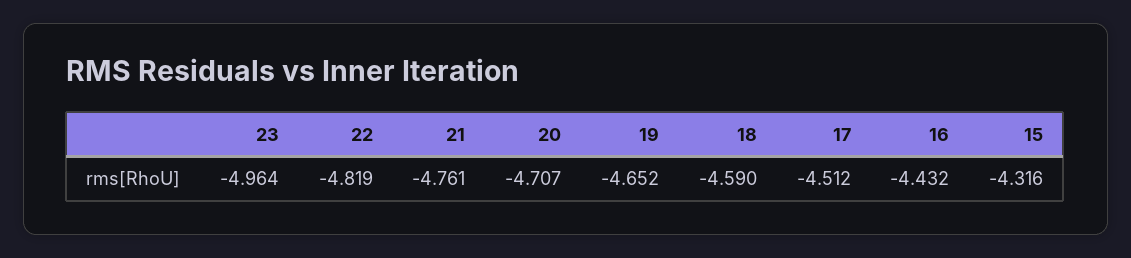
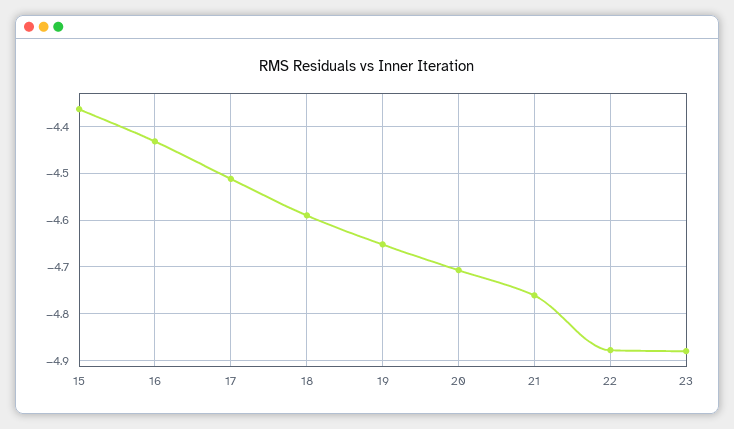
  {
-   "23": -4.964,
+   "23": -4.88,
-   "22": -4.819,
+   "22": -4.88,
    "21": -4.761,
    "20": -4.707,
    "19": -4.652,
    "18": -4.59,
    "17": -4.512,
    "16": -4.432,
-   "15": -4.316
+   "15": -4.36
  }

